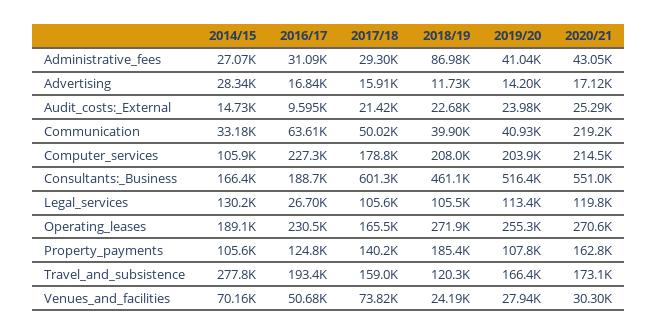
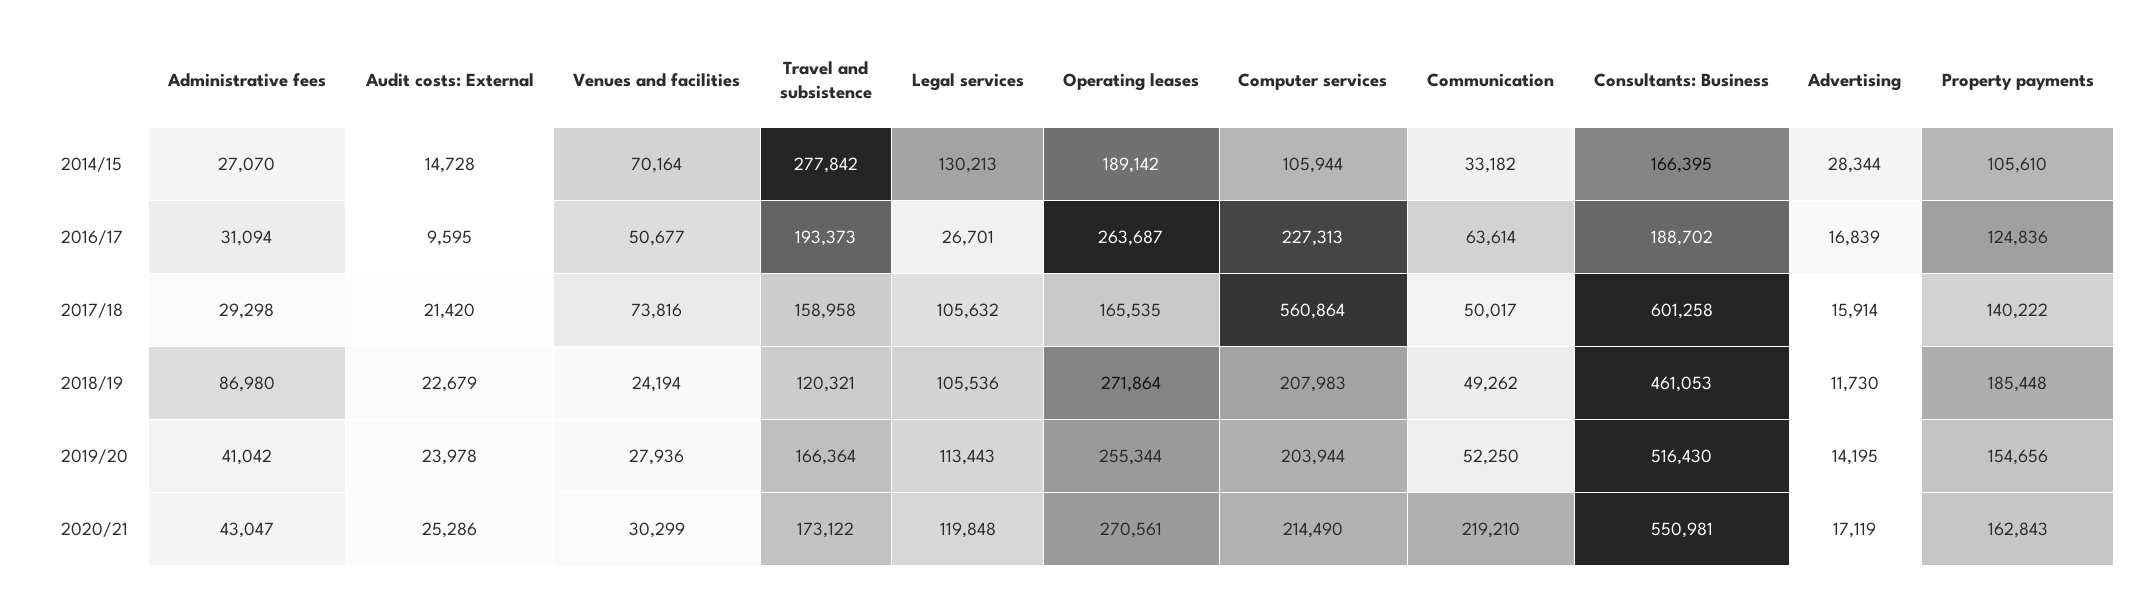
  {
    "2014/15": {
      "Administrative_fees": 27070,
      "Advertising": 28344,
      "Audit_costs:_External": 14728,
      "Communication": 33182,
      "Computer_services": 105944,
      "Consultants:_Business": 166395,
      "Legal_services": 130213,
      "Operating_leases": 189142,
      "Property_payments": 105610,
      "Travel_and_subsistence": 277842,
      "Venues_and_facilities": 70164
    },
    "2016/17": {
      "Administrative_fees": 31094,
      "Advertising": 16839,
      "Audit_costs:_External": 9595,
      "Communication": 63614,
      "Computer_services": 227313,
      "Consultants:_Business": 188702,
      "Legal_services": 26701,
-     "Operating_leases": 230500,
+     "Operating_leases": 263687,
      "Property_payments": 124836,
      "Travel_and_subsistence": 193373,
      "Venues_and_facilities": 50677
    },
    "2017/18": {
      "Administrative_fees": 29298,
      "Advertising": 15914,
      "Audit_costs:_External": 21420,
      "Communication": 50017,
-     "Computer_services": 178800,
+     "Computer_services": 560864,
      "Consultants:_Business": 601258,
      "Legal_services": 105632,
      "Operating_leases": 165535,
      "Property_payments": 140222,
      "Travel_and_subsistence": 158958,
      "Venues_and_facilities": 73816
    },
    "2018/19": {
      "Administrative_fees": 86980,
      "Advertising": 11730,
      "Audit_costs:_External": 22679,
-     "Communication": 39900,
+     "Communication": 49262,
      "Computer_services": 207983,
      "Consultants:_Business": 461053,
      "Legal_services": 105536,
      "Operating_leases": 271864,
      "Property_payments": 185448,
      "Travel_and_subsistence": 120321,
      "Venues_and_facilities": 24194
    },
    "2019/20": {
      "Administrative_fees": 41042,
      "Advertising": 14195,
      "Audit_costs:_External": 23978,
-     "Communication": 40930,
+     "Communication": 52250,
      "Computer_services": 203944,
      "Consultants:_Business": 516430,
      "Legal_services": 113443,
      "Operating_leases": 255344,
-     "Property_payments": 107800,
+     "Property_payments": 154656,
      "Travel_and_subsistence": 166364,
      "Venues_and_facilities": 27936
    },
    "2020/21": {
      "Administrative_fees": 43047,
      "Advertising": 17119,
      "Audit_costs:_External": 25286,
      "Communication": 219210,
      "Computer_services": 214490,
      "Consultants:_Business": 550981,
      "Legal_services": 119848,
      "Operating_leases": 270561,
      "Property_payments": 162843,
      "Travel_and_subsistence": 173122,
      "Venues_and_facilities": 30299
    }
  }

